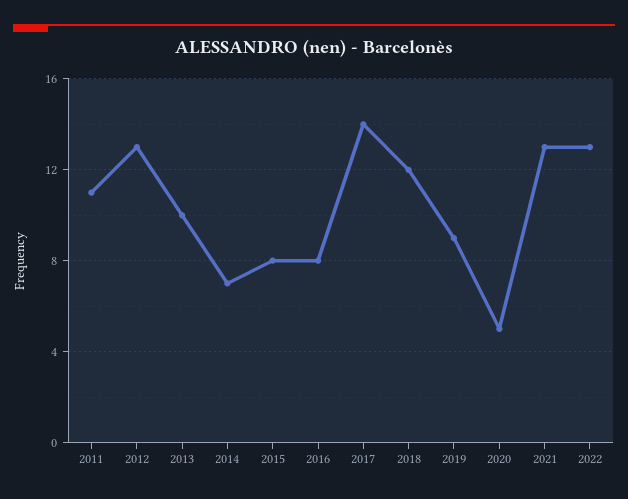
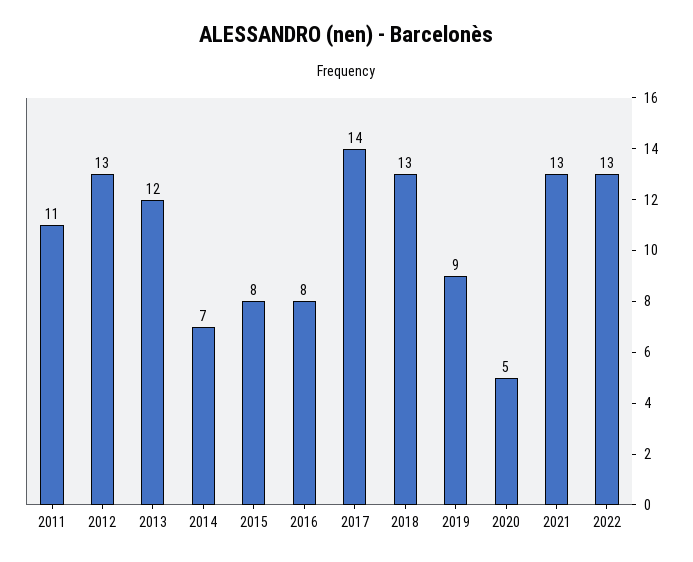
  {
    "2011": 11,
    "2012": 13,
-   "2013": 10,
+   "2013": 12,
    "2014": 7,
    "2015": 8,
    "2016": 8,
    "2017": 14,
-   "2018": 12,
+   "2018": 13,
    "2019": 9,
    "2020": 5,
    "2021": 13,
    "2022": 13
  }

